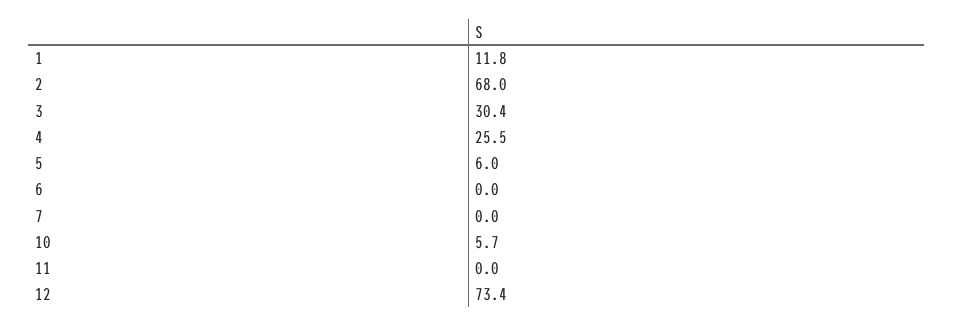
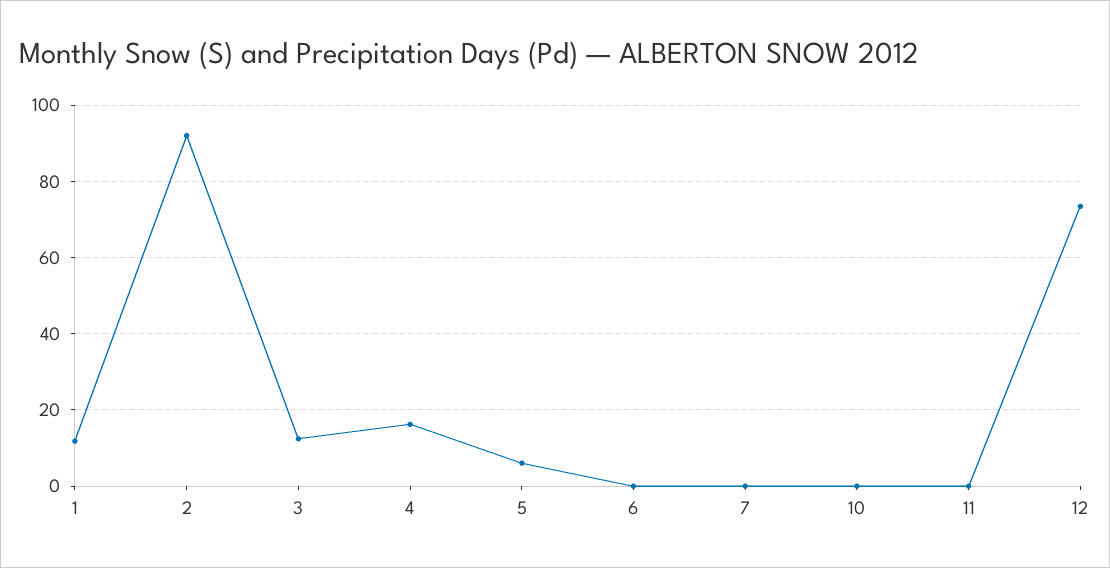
  {
    "1": 11.8,
-   "2": 68,
+   "2": 92,
-   "3": 30.4,
+   "3": 12,
-   "4": 25.5,
+   "4": 16,
    "5": 6,
    "6": 0,
    "7": 0,
-   "10": 5.7,
+   "10": 0,
    "11": 0,
    "12": 73.4
  }

